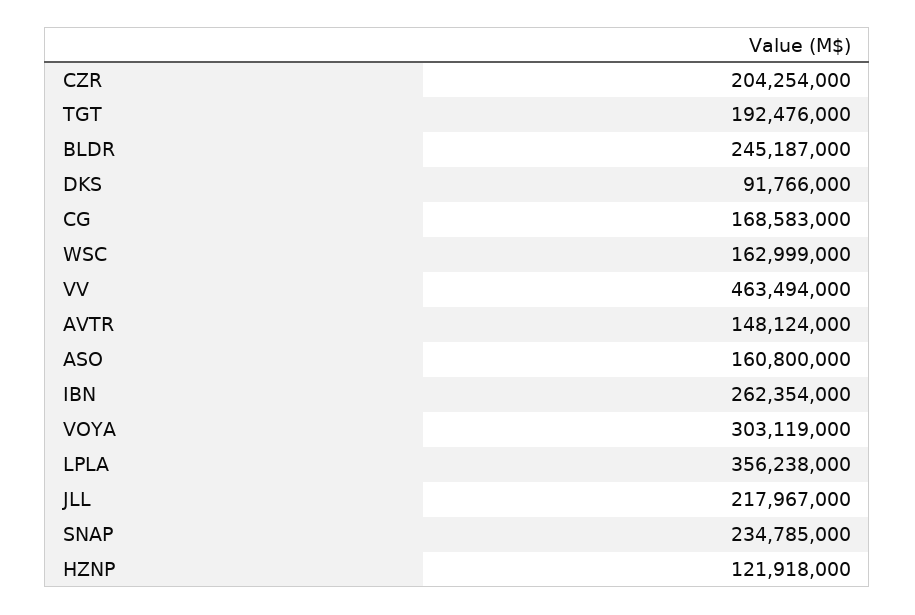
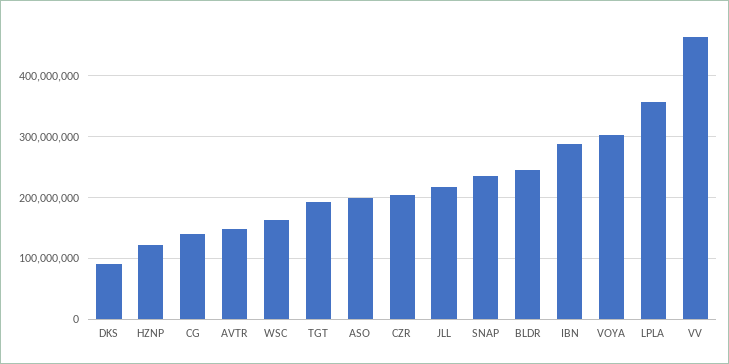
  {
    "CZR": 204254000,
    "TGT": 192476000,
    "BLDR": 245187000,
    "DKS": 91766000,
-   "CG": 168583000,
+   "CG": 140000000,
    "WSC": 162999000,
    "VV": 463494000,
    "AVTR": 148124000,
-   "ASO": 160800000,
+   "ASO": 200000000,
-   "IBN": 262354000,
+   "IBN": 290000000,
    "VOYA": 303119000,
    "LPLA": 356238000,
    "JLL": 217967000,
    "SNAP": 234785000,
    "HZNP": 121918000
  }

